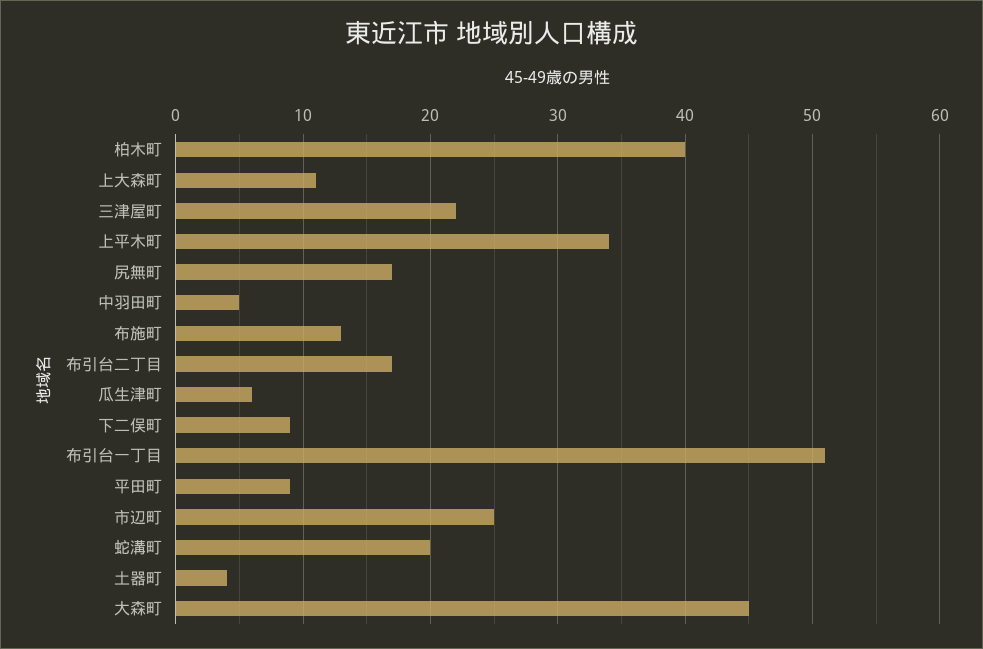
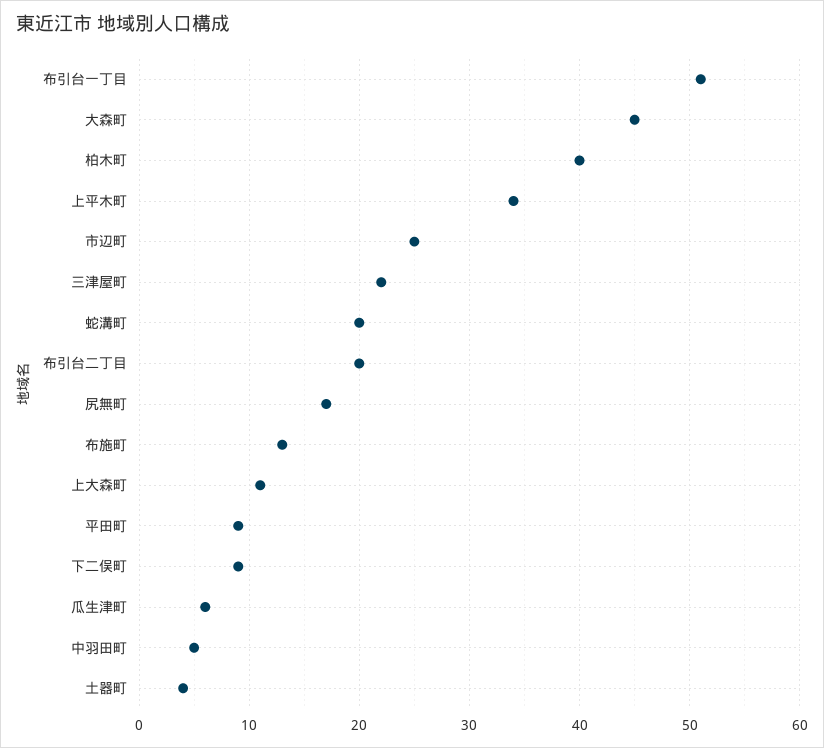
  {
    "柏木町": 40,
    "上大森町": 11,
    "三津屋町": 22,
    "上平木町": 34,
    "尻無町": 17,
    "中羽田町": 5,
    "布施町": 13,
-   "布引台二丁目": 17,
+   "布引台二丁目": 20,
    "瓜生津町": 6,
    "下二俣町": 9,
    "布引台一丁目": 51,
    "平田町": 9,
    "市辺町": 25,
    "蛇溝町": 20,
    "土器町": 4,
    "大森町": 45
  }

